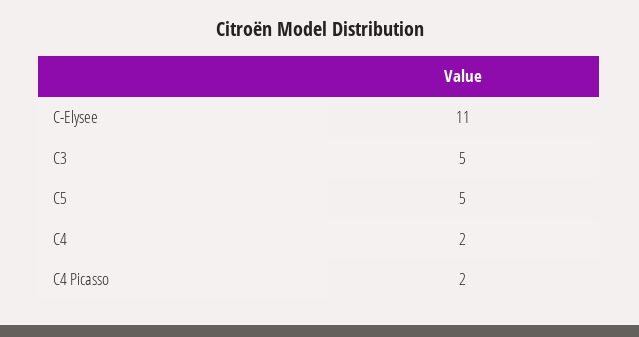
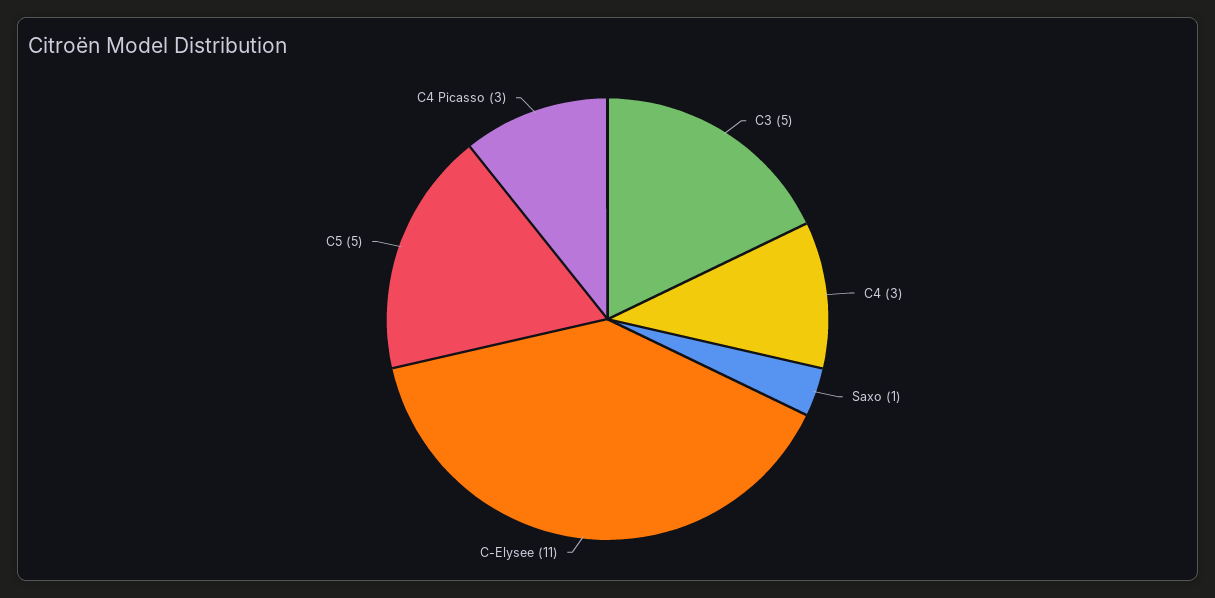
  {
    "C-Elysee": 11,
    "C3": 5,
    "C5": 5,
-   "C4": 2,
+   "C4": 3,
-   "C4 Picasso": 2
+   "C4 Picasso": 3,
+   "Saxo": 1
  }

